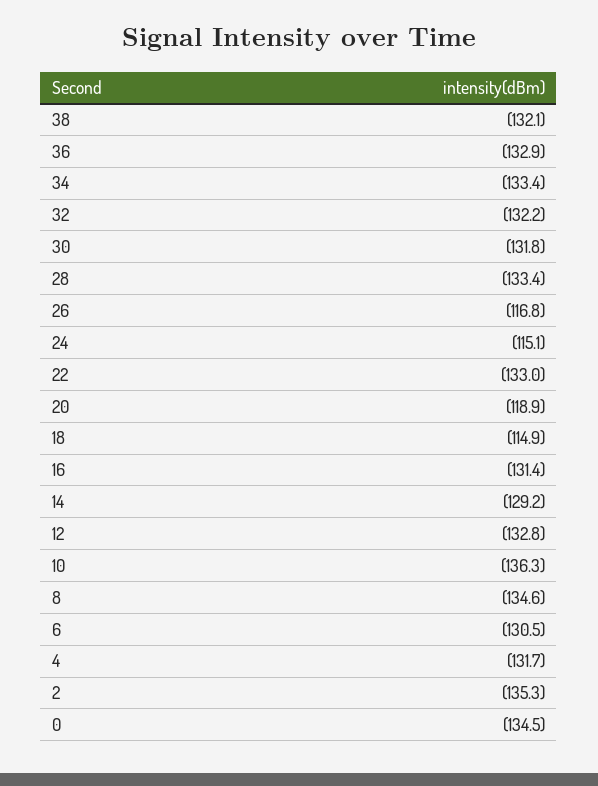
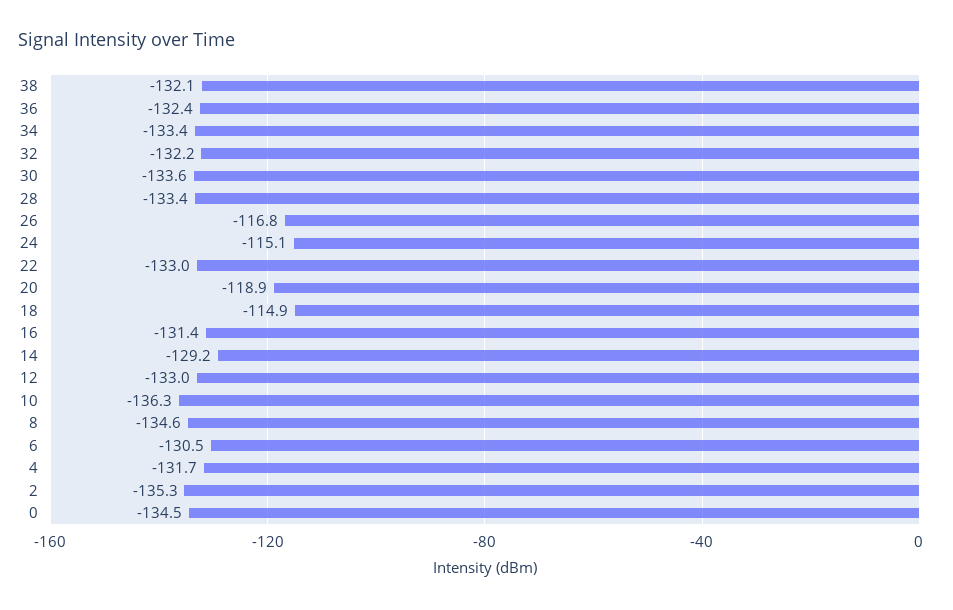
  {
    "38": -132.1,
-   "36": -132.9,
+   "36": -132.4,
    "34": -133.4,
    "32": -132.2,
-   "30": -131.8,
+   "30": -133.6,
    "28": -133.4,
    "26": -116.8,
    "24": -115.1,
    "22": -133,
    "20": -118.9,
    "18": -114.9,
    "16": -131.4,
    "14": -129.2,
-   "12": -132.8,
+   "12": -133,
    "10": -136.3,
    "8": -134.6,
    "6": -130.5,
    "4": -131.7,
    "2": -135.3,
    "0": -134.5
  }

